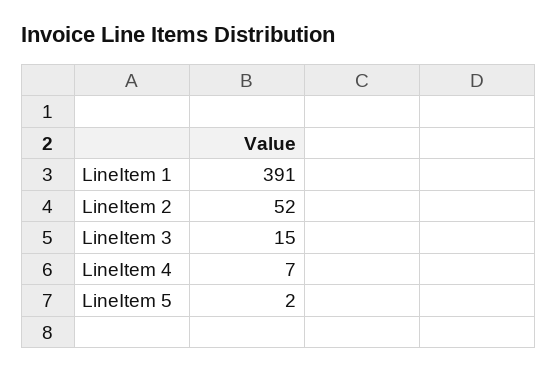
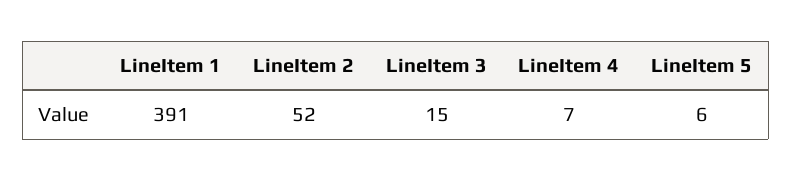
  {
    "LineItem 1": 391,
    "LineItem 2": 52,
    "LineItem 3": 15,
    "LineItem 4": 7,
-   "LineItem 5": 2
+   "LineItem 5": 6
  }

